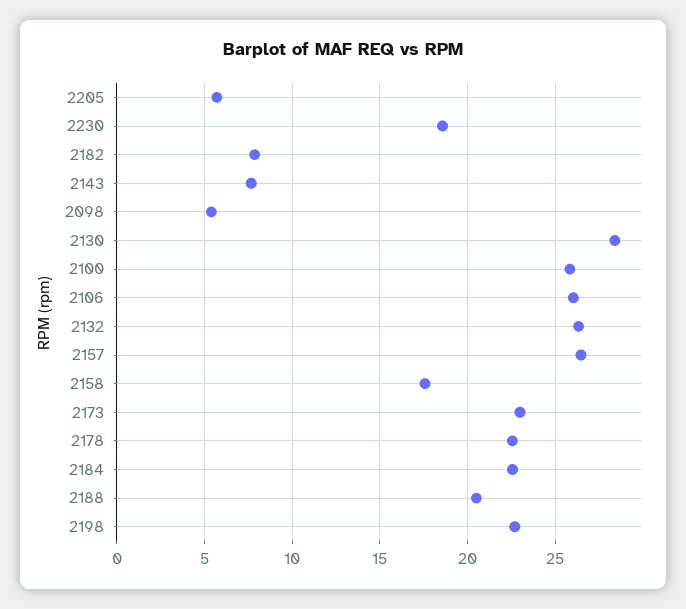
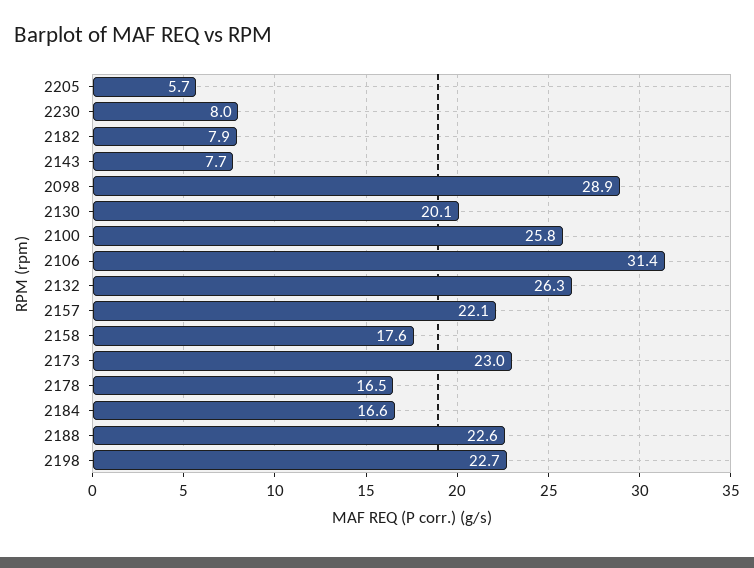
  {
    "2205": 5.7,
-   "2230": 18.5,
+   "2230": 8,
    "2182": 7.9,
    "2143": 7.7,
-   "2098": 5.5,
+   "2098": 28.9,
-   "2130": 28.5,
+   "2130": 20.1,
    "2100": 25.8,
-   "2106": 26,
+   "2106": 31.4,
    "2132": 26.3,
-   "2157": 26.5,
+   "2157": 22.1,
    "2158": 17.6,
    "2173": 23,
-   "2178": 22.5,
+   "2178": 16.5,
-   "2184": 22.5,
+   "2184": 16.6,
-   "2188": 20.5,
+   "2188": 22.6,
    "2198": 22.7
  }

